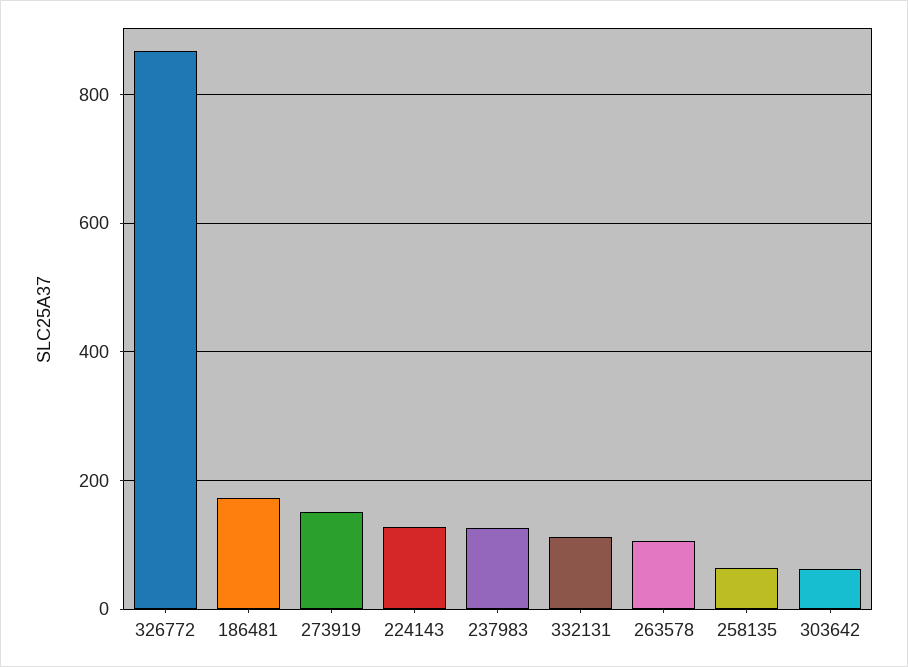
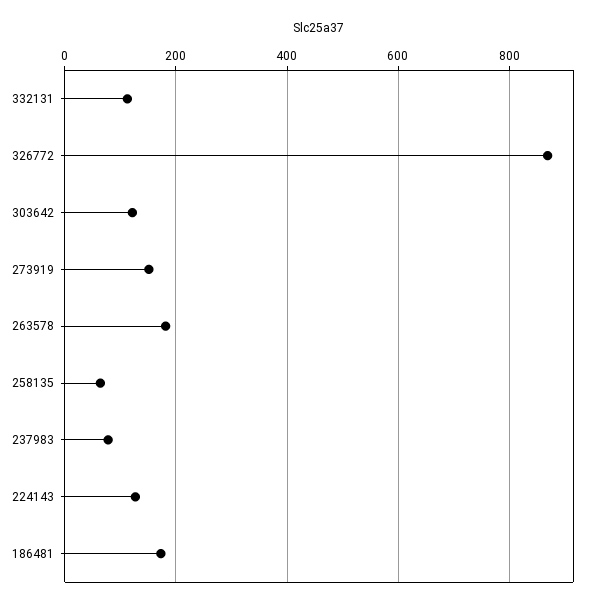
  {
    "326772": 860,
    "186481": 180,
    "273919": 160,
    "224143": 120,
-   "237983": 120,
+   "237983": 80,
    "332131": 120,
-   "263578": 100,
+   "263578": 180,
    "258135": 60,
-   "303642": 60
+   "303642": 120
  }

